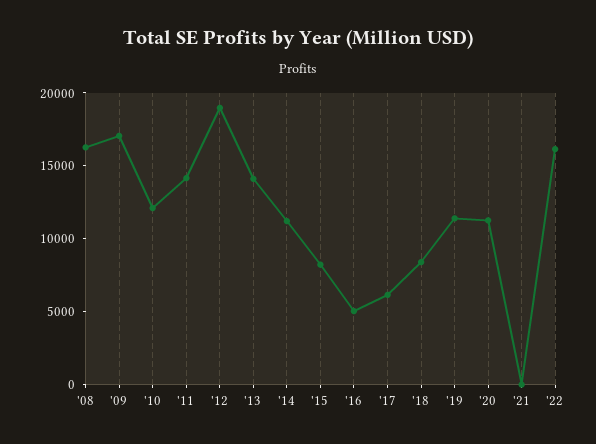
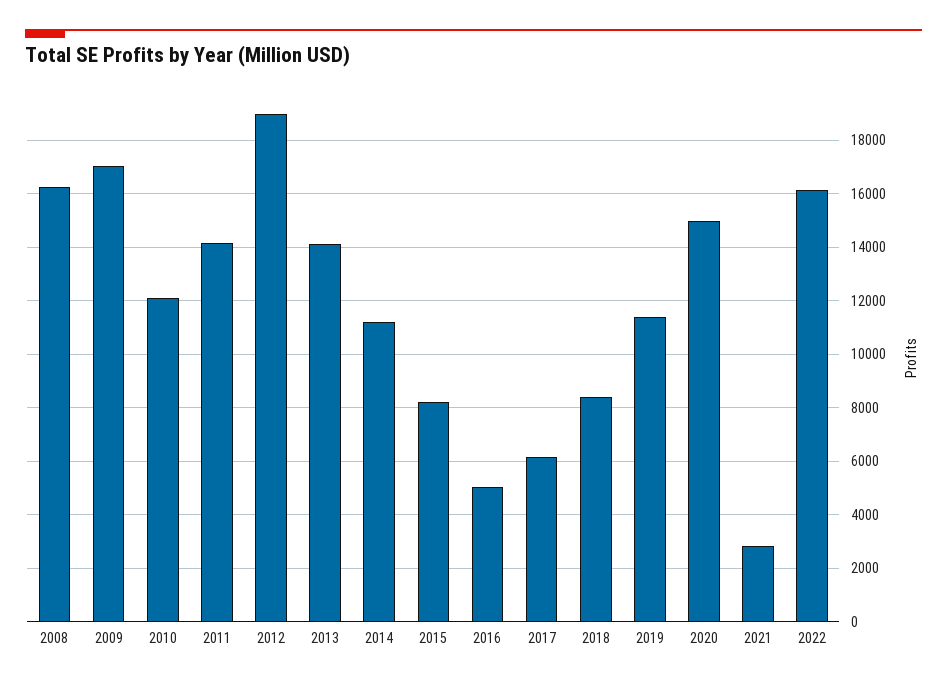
  {
    "'08": 16250,
    "'09": 17000,
    "'10": 12000,
    "'11": 14250,
    "'12": 19000,
    "'13": 14000,
    "'14": 11250,
    "'15": 8250,
    "'16": 5000,
    "'17": 6250,
    "'18": 8500,
    "'19": 11500,
-   "'20": 11000,
+   "'20": 15000,
-   "'21": 0,
+   "'21": 2750,
    "'22": 16250
  }

